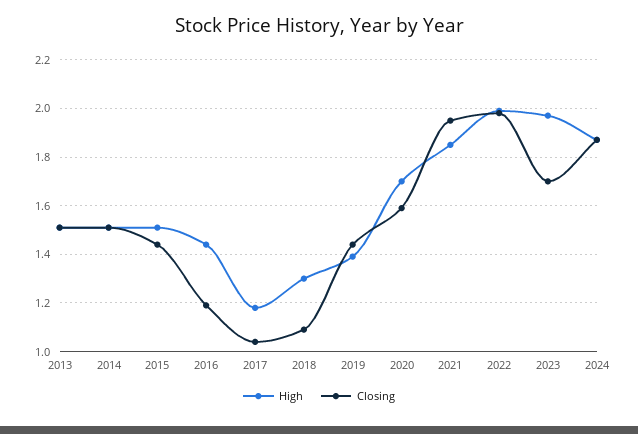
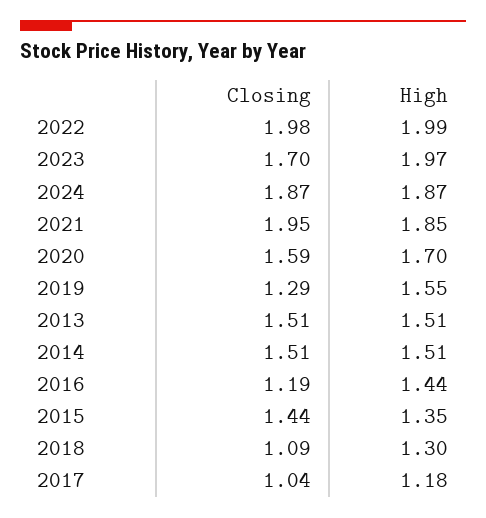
  {
    "High": {
      "2013": 1.51,
      "2014": 1.51,
-     "2015": 1.5,
+     "2015": 1.35,
      "2016": 1.44,
      "2017": 1.18,
      "2018": 1.3,
-     "2019": 1.4,
+     "2019": 1.55,
      "2020": 1.7,
      "2021": 1.85,
      "2022": 1.99,
      "2023": 1.97,
      "2024": 1.87
    },
    "Closing": {
      "2013": 1.51,
      "2014": 1.51,
      "2015": 1.44,
      "2016": 1.19,
      "2017": 1.04,
      "2018": 1.09,
-     "2019": 1.45,
+     "2019": 1.29,
      "2020": 1.59,
      "2021": 1.95,
      "2022": 1.98,
      "2023": 1.7,
      "2024": 1.87
    }
  }

